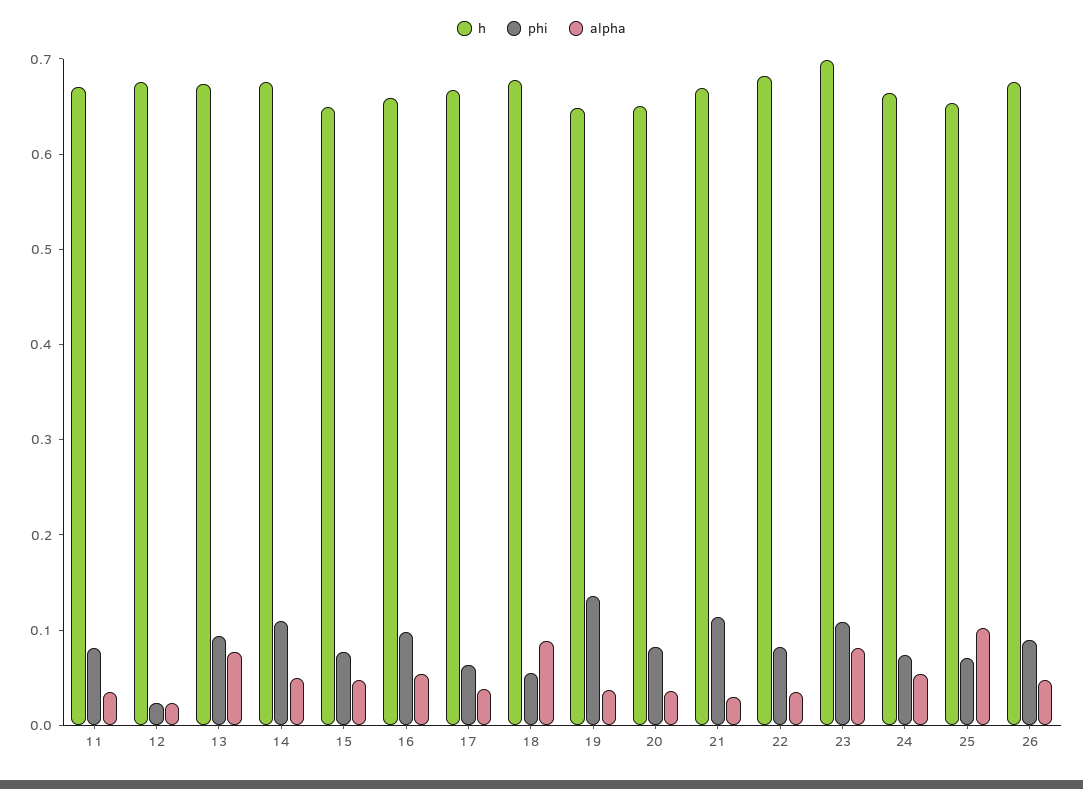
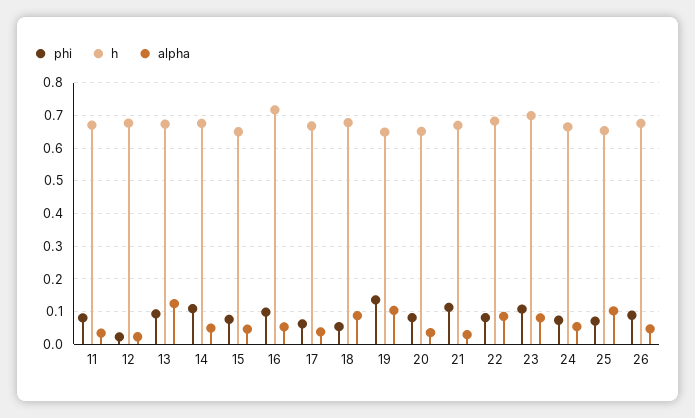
  {
    "h": {
      "11": 0.68,
      "12": 0.68,
      "13": 0.68,
      "14": 0.68,
      "15": 0.64,
-     "16": 0.66,
+     "16": 0.72,
      "17": 0.66,
      "18": 0.68,
      "19": 0.64,
      "20": 0.66,
      "21": 0.66,
      "22": 0.68,
      "23": 0.7,
      "24": 0.66,
      "25": 0.66,
      "26": 0.68
    },
    "phi": {
      "11": 0.08,
      "12": 0.02,
      "13": 0.1,
      "14": 0.1,
      "15": 0.08,
      "16": 0.1,
      "17": 0.06,
      "18": 0.06,
      "19": 0.14,
      "20": 0.08,
      "21": 0.12,
      "22": 0.08,
      "23": 0.1,
      "24": 0.08,
      "25": 0.08,
      "26": 0.08
    },
    "alpha": {
      "11": 0.04,
      "12": 0.02,
-     "13": 0.08,
+     "13": 0.12,
      "14": 0.04,
      "15": 0.04,
      "16": 0.06,
      "17": 0.04,
      "18": 0.08,
-     "19": 0.04,
+     "19": 0.1,
      "20": 0.04,
      "21": 0.04,
-     "22": 0.04,
+     "22": 0.08,
      "23": 0.08,
      "24": 0.06,
      "25": 0.1,
      "26": 0.04
    }
  }

